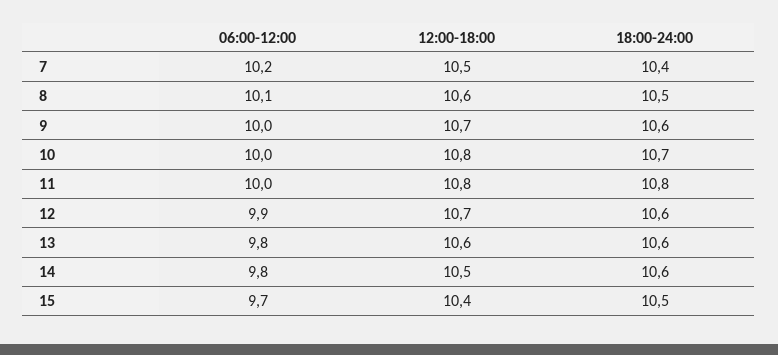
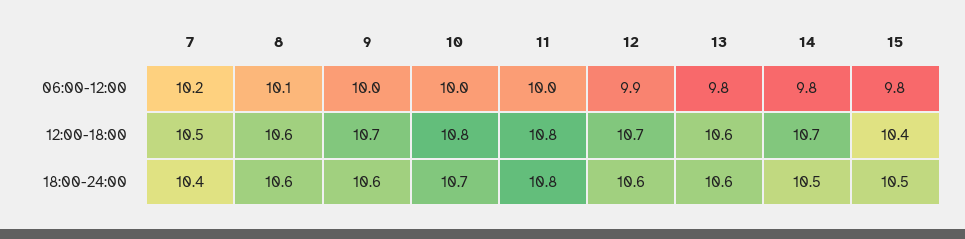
  {
    "06:00-12:00": {
      "7": 10.2,
      "8": 10.1,
      "9": 10,
      "10": 10,
      "11": 10,
      "12": 9.9,
      "13": 9.8,
      "14": 9.8,
-     "15": 9.7
+     "15": 9.8
    },
    "12:00-18:00": {
      "7": 10.5,
      "8": 10.6,
      "9": 10.7,
      "10": 10.8,
      "11": 10.8,
      "12": 10.7,
      "13": 10.6,
-     "14": 10.5,
+     "14": 10.7,
      "15": 10.4
    },
    "18:00-24:00": {
      "7": 10.4,
-     "8": 10.5,
+     "8": 10.6,
      "9": 10.6,
      "10": 10.7,
      "11": 10.8,
      "12": 10.6,
      "13": 10.6,
-     "14": 10.6,
+     "14": 10.5,
      "15": 10.5
    }
  }

